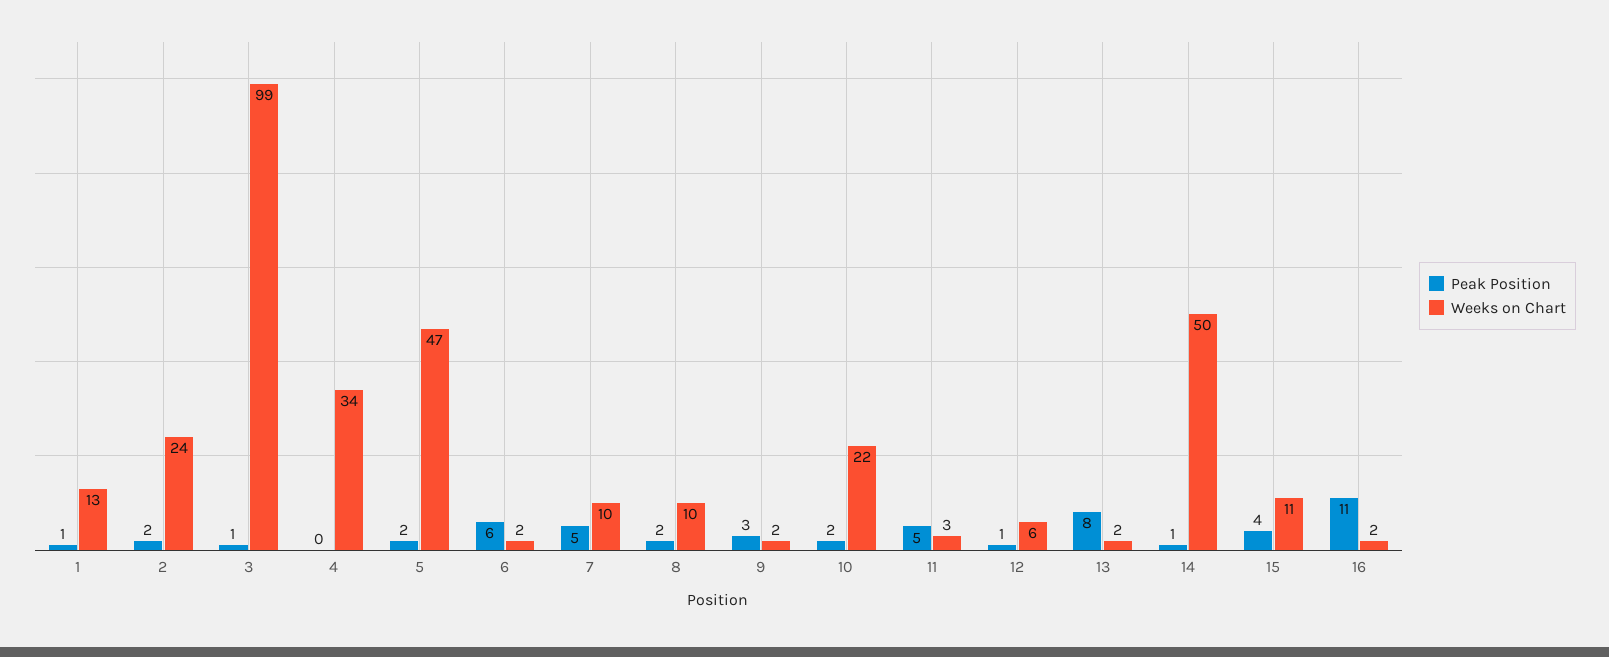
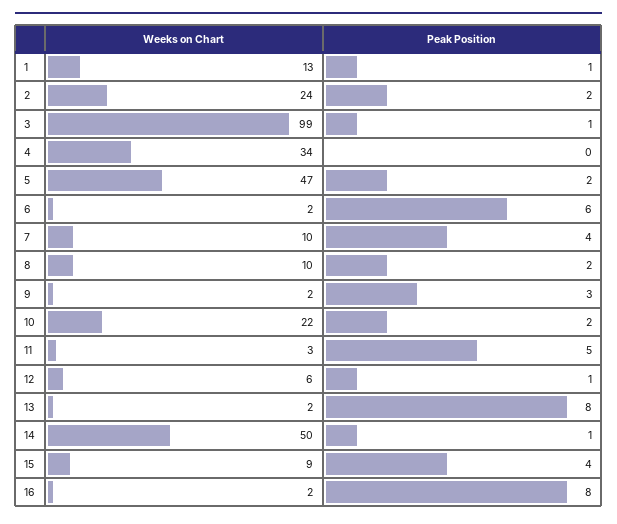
  {
    "Peak Position": {
      "1": 1,
      "2": 2,
      "3": 1,
      "4": 0,
      "5": 2,
      "6": 6,
-     "7": 5,
+     "7": 4,
      "8": 2,
      "9": 3,
      "10": 2,
      "11": 5,
      "12": 1,
      "13": 8,
      "14": 1,
      "15": 4,
-     "16": 11
+     "16": 8
    },
    "Weeks on Chart": {
      "1": 13,
      "2": 24,
      "3": 99,
      "4": 34,
      "5": 47,
      "6": 2,
      "7": 10,
      "8": 10,
      "9": 2,
      "10": 22,
      "11": 3,
      "12": 6,
      "13": 2,
      "14": 50,
-     "15": 11,
+     "15": 9,
      "16": 2
    }
  }

